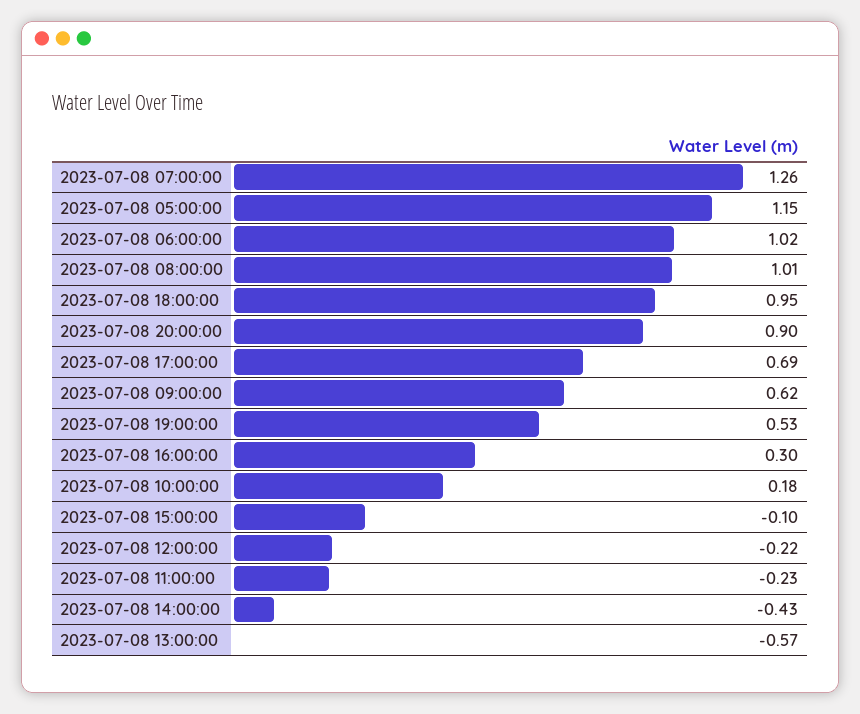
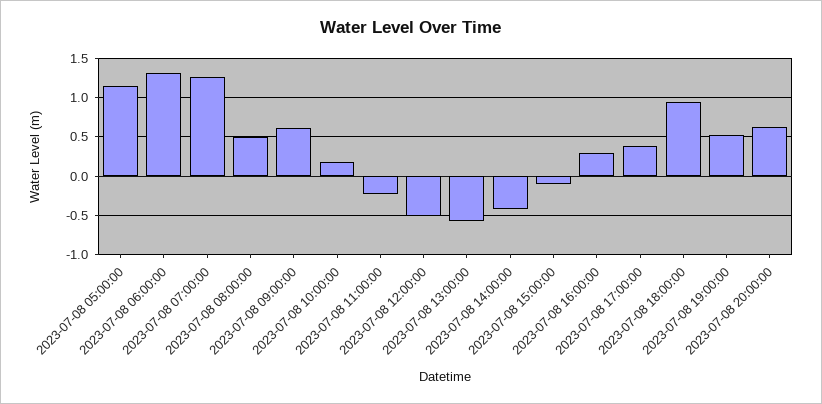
  {
    "2023-07-08 07:00:00": 1.26,
    "2023-07-08 05:00:00": 1.15,
-   "2023-07-08 06:00:00": 1.02,
+   "2023-07-08 06:00:00": 1.3,
-   "2023-07-08 08:00:00": 1.01,
+   "2023-07-08 08:00:00": 0.5,
    "2023-07-08 18:00:00": 0.95,
-   "2023-07-08 20:00:00": 0.9,
+   "2023-07-08 20:00:00": 0.6,
-   "2023-07-08 17:00:00": 0.69,
+   "2023-07-08 17:00:00": 0.4,
    "2023-07-08 09:00:00": 0.62,
    "2023-07-08 19:00:00": 0.53,
    "2023-07-08 16:00:00": 0.3,
    "2023-07-08 10:00:00": 0.18,
    "2023-07-08 15:00:00": -0.1,
-   "2023-07-08 12:00:00": -0.22,
+   "2023-07-08 12:00:00": -0.5,
    "2023-07-08 11:00:00": -0.23,
    "2023-07-08 14:00:00": -0.43,
    "2023-07-08 13:00:00": -0.57
  }

